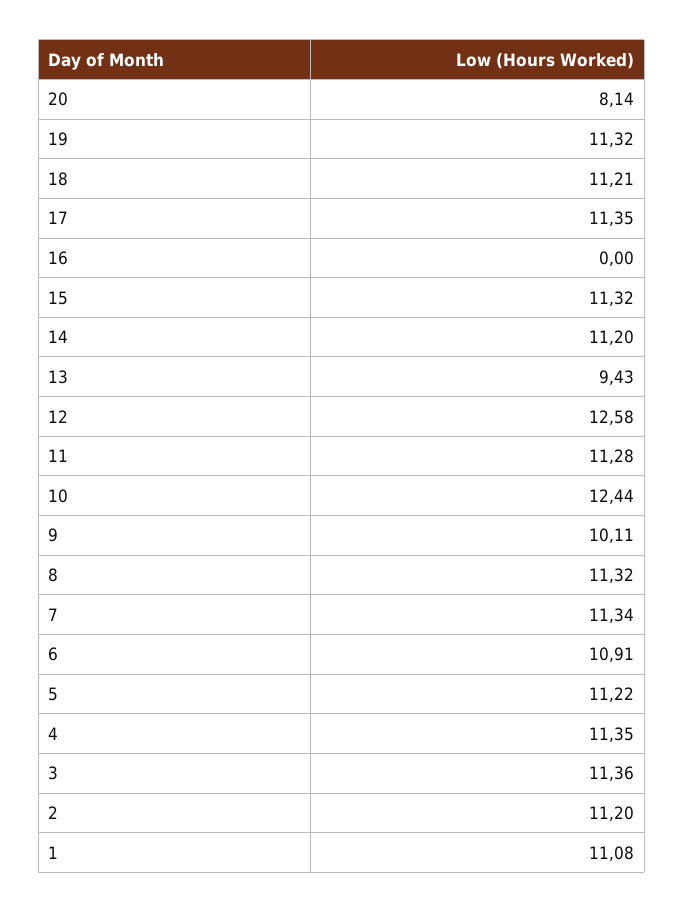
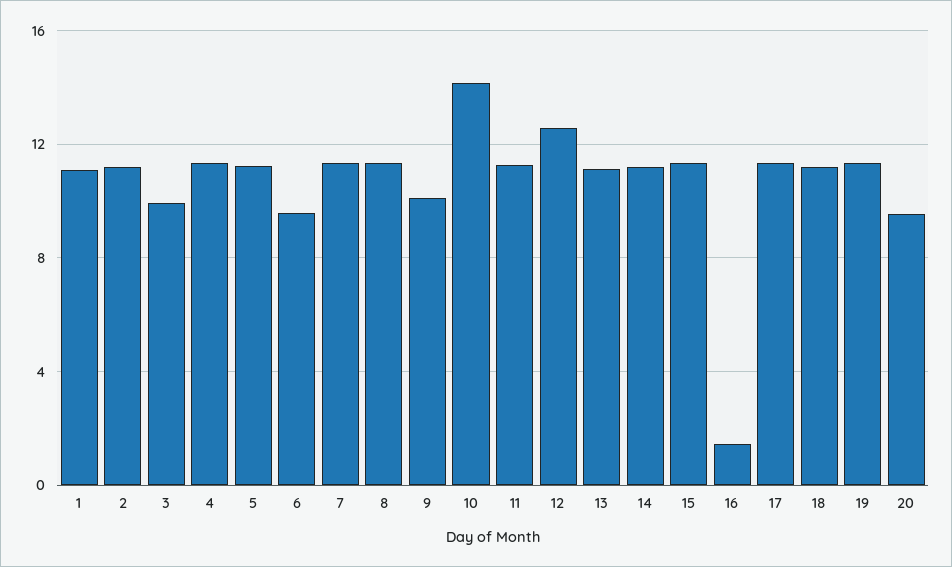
  {
-   "20": 8.14,
+   "20": 9.5,
    "19": 11.32,
    "18": 11.21,
    "17": 11.35,
-   "16": 0,
+   "16": 1.5,
    "15": 11.32,
    "14": 11.2,
-   "13": 9.43,
+   "13": 11,
    "12": 12.58,
    "11": 11.28,
-   "10": 12.44,
+   "10": 14,
    "9": 10.11,
    "8": 11.32,
    "7": 11.34,
-   "6": 10.91,
+   "6": 9.5,
    "5": 11.22,
    "4": 11.35,
-   "3": 11.36,
+   "3": 10,
    "2": 11.2,
    "1": 11.08
  }

